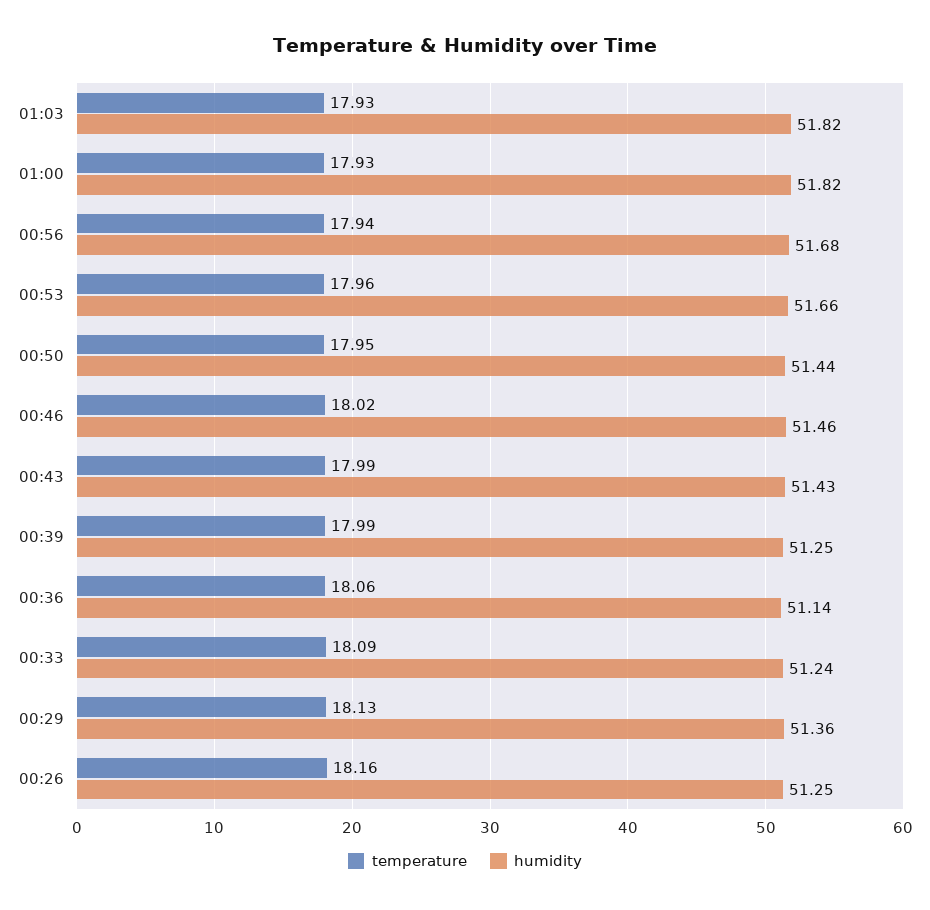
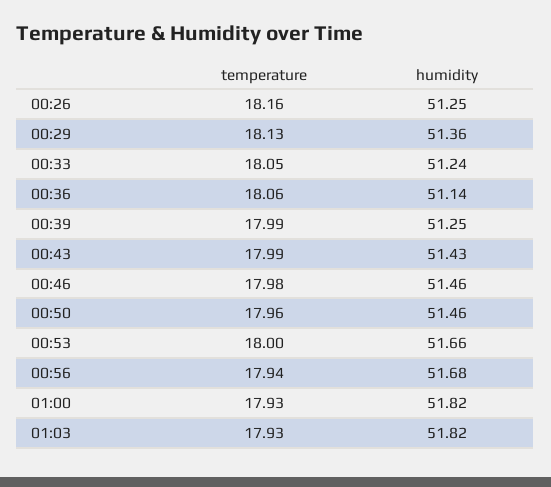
  {
    "temperature": {
      "01:03": 17.93,
      "01:00": 17.93,
      "00:56": 17.94,
-     "00:53": 17.96,
+     "00:53": 18,
-     "00:50": 17.95,
+     "00:50": 17.96,
-     "00:46": 18.02,
+     "00:46": 17.98,
      "00:43": 17.99,
      "00:39": 17.99,
      "00:36": 18.06,
-     "00:33": 18.09,
+     "00:33": 18.05,
      "00:29": 18.13,
      "00:26": 18.16
    },
    "humidity": {
      "01:03": 51.82,
      "01:00": 51.82,
      "00:56": 51.68,
      "00:53": 51.66,
-     "00:50": 51.44,
+     "00:50": 51.46,
      "00:46": 51.46,
      "00:43": 51.43,
      "00:39": 51.25,
      "00:36": 51.14,
      "00:33": 51.24,
      "00:29": 51.36,
      "00:26": 51.25
    }
  }

